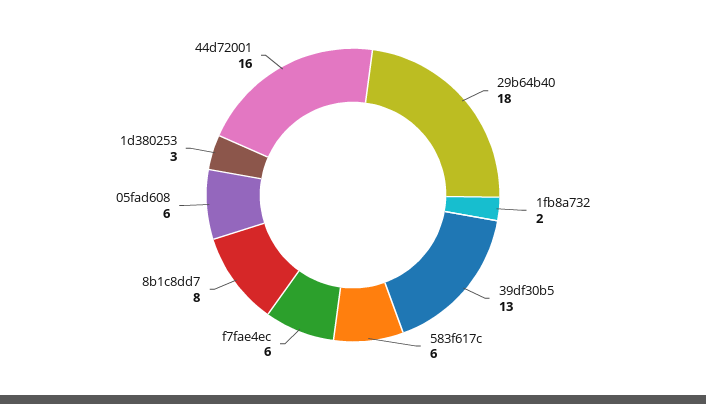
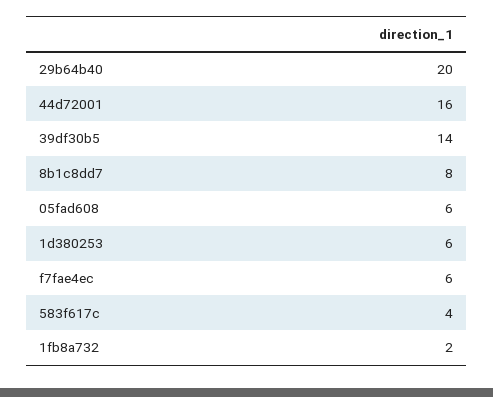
  {
-   "29b64b40": 18,
+   "29b64b40": 20,
    "1fb8a732": 2,
-   "39df30b5": 13,
+   "39df30b5": 14,
-   "583f617c": 6,
+   "583f617c": 4,
    "f7fae4ec": 6,
    "8b1c8dd7": 8,
    "05fad608": 6,
-   "1d380253": 3,
+   "1d380253": 6,
    "44d72001": 16
  }

